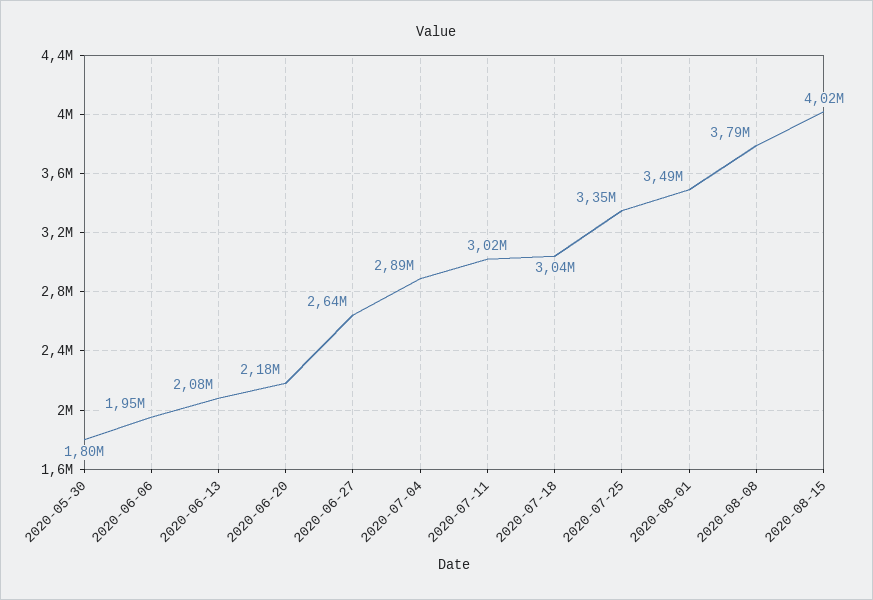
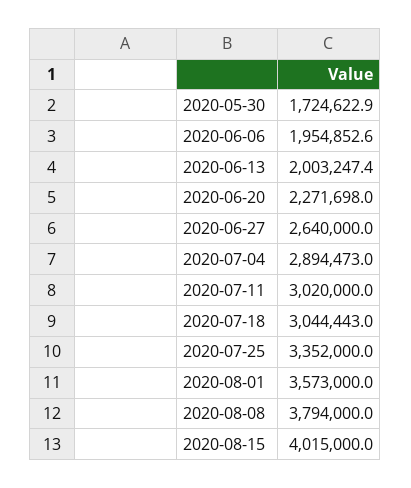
  {
-   "2020-05-30": 1800000,
+   "2020-05-30": 1724622.9,
    "2020-06-06": 1954852.6,
-   "2020-06-13": 2080000,
+   "2020-06-13": 2003247.4,
-   "2020-06-20": 2180000,
+   "2020-06-20": 2271698,
    "2020-06-27": 2640000,
    "2020-07-04": 2894473,
    "2020-07-11": 3020000,
    "2020-07-18": 3044443,
    "2020-07-25": 3352000,
-   "2020-08-01": 3490000,
+   "2020-08-01": 3573000,
    "2020-08-08": 3794000,
    "2020-08-15": 4015000
  }

